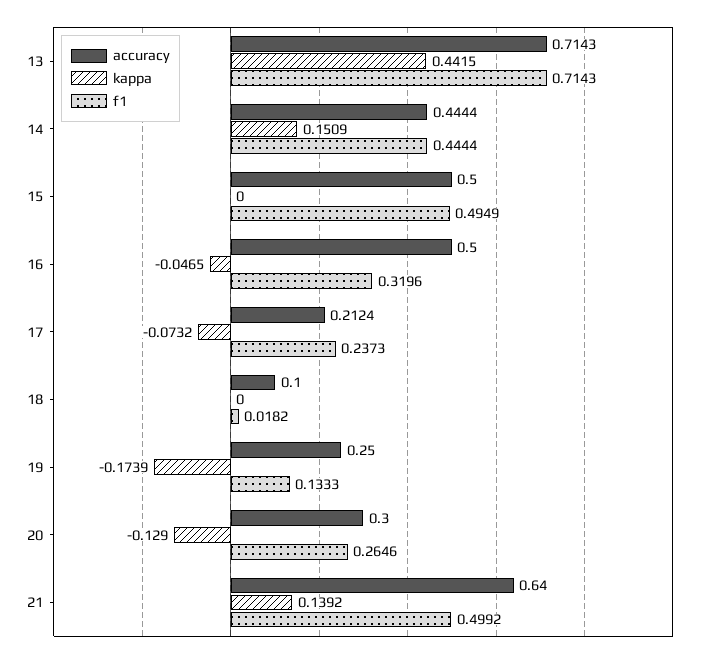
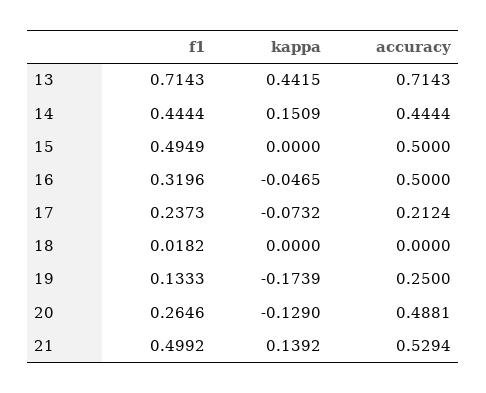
  {
    "accuracy": {
      "13": 0.7143,
      "14": 0.4444,
      "15": 0.5,
      "16": 0.5,
      "17": 0.2124,
-     "18": 0.1,
+     "18": 0,
      "19": 0.25,
-     "20": 0.3,
+     "20": 0.4881,
-     "21": 0.64
+     "21": 0.5294
    },
    "kappa": {
      "13": 0.4415,
      "14": 0.1509,
      "15": 0,
      "16": -0.0465,
      "17": -0.0732,
      "18": 0,
      "19": -0.1739,
      "20": -0.129,
      "21": 0.1392
    },
    "f1": {
      "13": 0.7143,
      "14": 0.4444,
      "15": 0.4949,
      "16": 0.3196,
      "17": 0.2373,
      "18": 0.0182,
      "19": 0.1333,
      "20": 0.2646,
      "21": 0.4992
    }
  }

